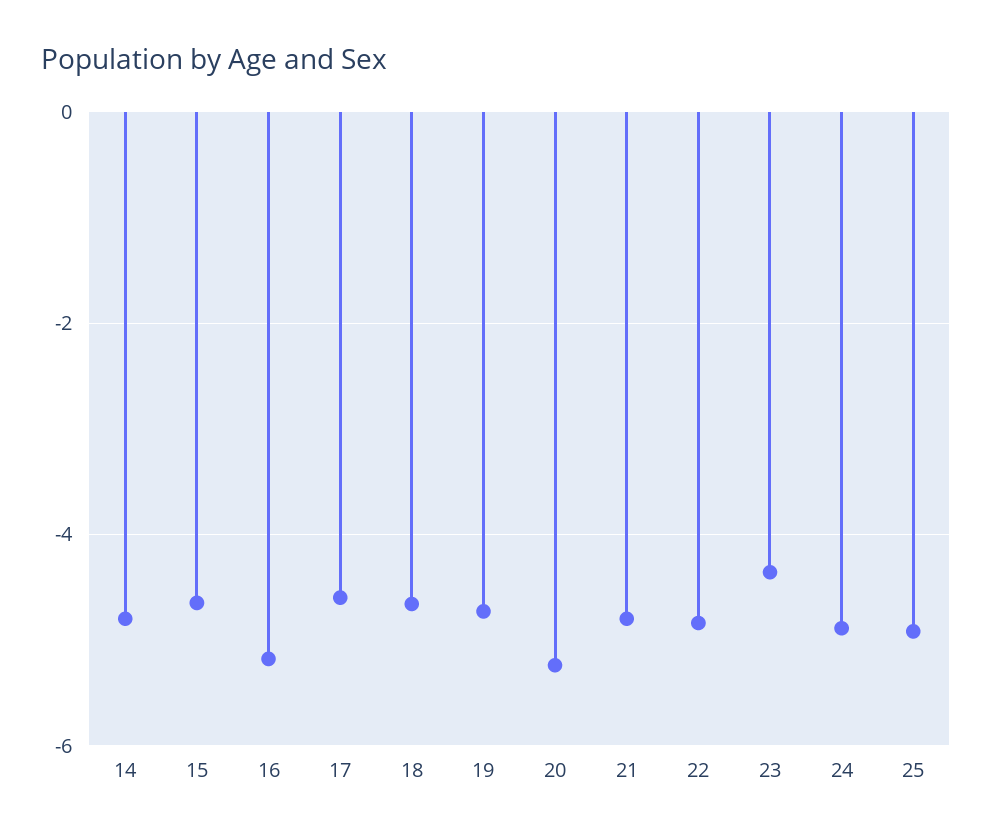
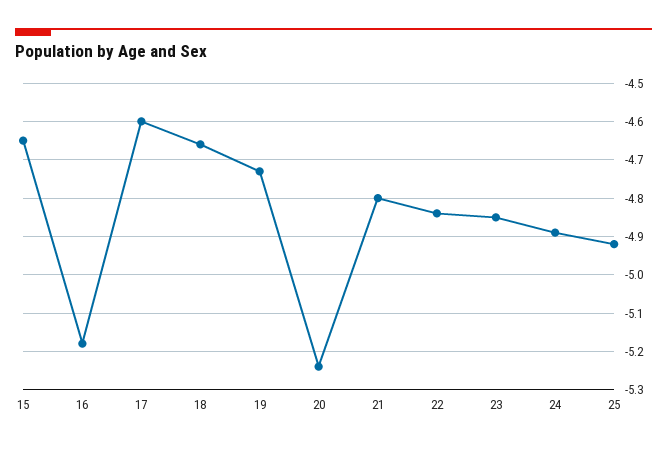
  {
-   "14": -4.8,
    "15": -4.65,
    "16": -5.2,
    "17": -4.6,
    "18": -4.65,
    "19": -4.75,
    "20": -5.25,
    "21": -4.8,
    "22": -4.85,
-   "23": -4.4,
+   "23": -4.85,
    "24": -4.9,
    "25": -4.9
  }

